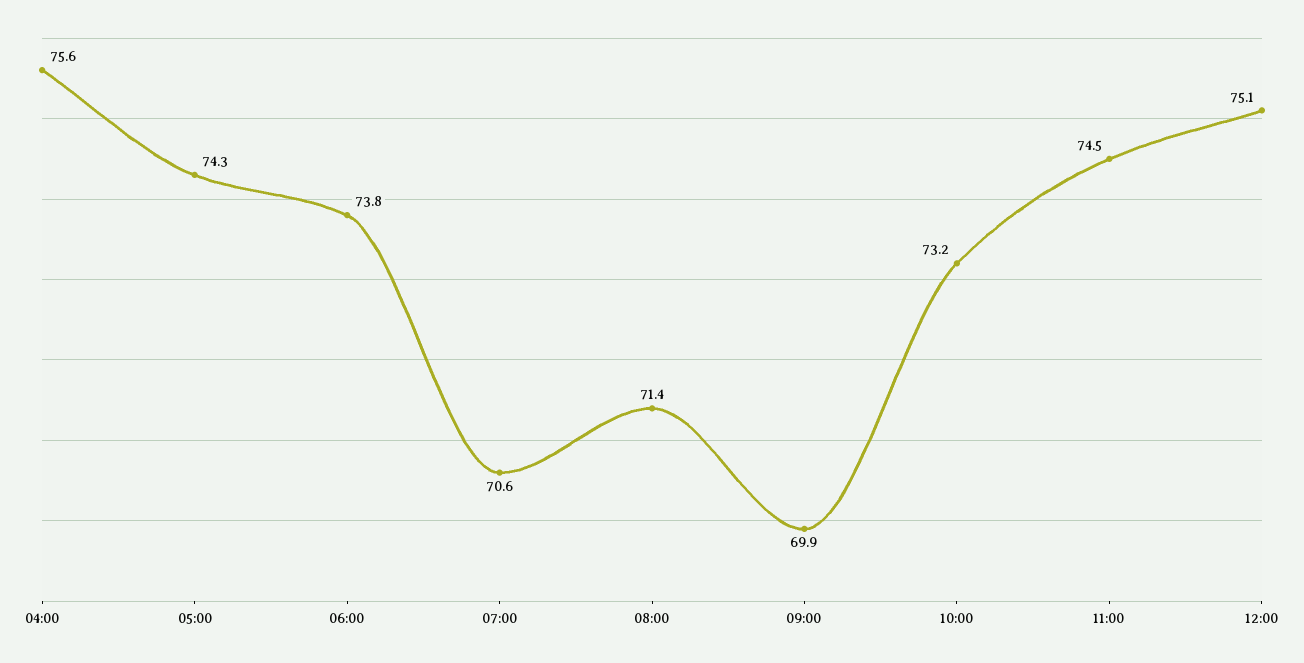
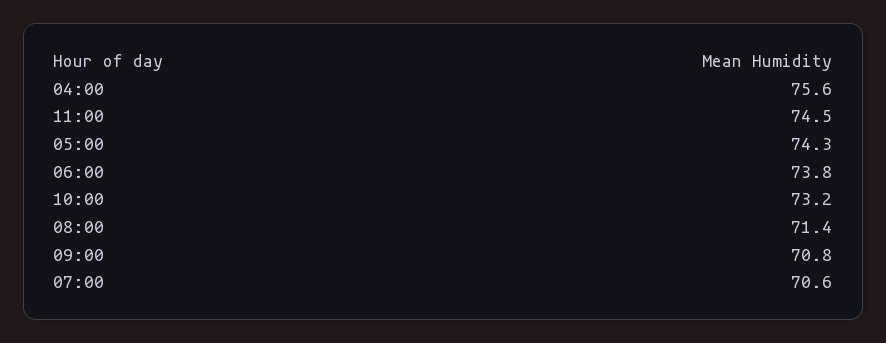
  {
    "04:00": 75.6,
    "05:00": 74.3,
    "06:00": 73.8,
    "07:00": 70.6,
    "08:00": 71.4,
-   "09:00": 69.9,
+   "09:00": 70.8,
    "10:00": 73.2,
-   "11:00": 74.5,
+   "11:00": 74.5
-   "12:00": 75.1
  }

